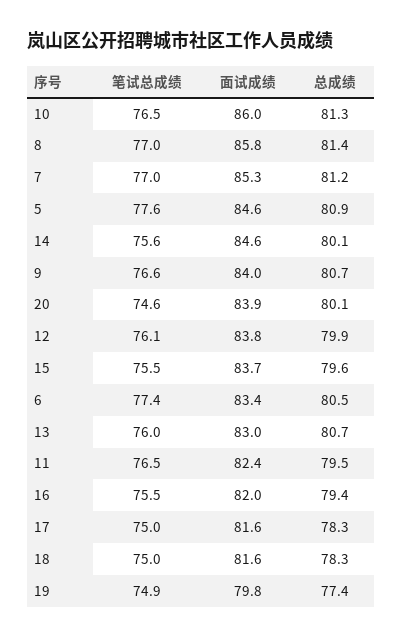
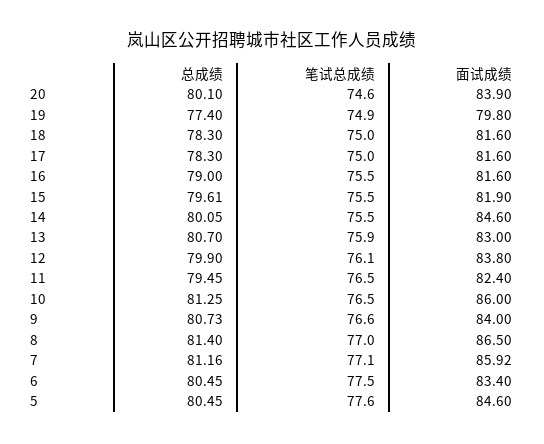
  {
    "笔试总成绩": {
      "10": 76.5,
      "8": 77,
-     "7": 77,
+     "7": 77.1,
      "5": 77.6,
-     "14": 75.6,
+     "14": 75.5,
      "9": 76.6,
      "20": 74.6,
      "12": 76.1,
      "15": 75.5,
-     "6": 77.4,
+     "6": 77.5,
-     "13": 76,
+     "13": 75.9,
      "11": 76.5,
      "16": 75.5,
      "17": 75,
      "18": 75,
      "19": 74.9
    },
    "面试成绩": {
      "10": 86,
-     "8": 85.8,
+     "8": 86.5,
-     "7": 85.3,
+     "7": 85.92,
      "5": 84.6,
      "14": 84.6,
      "9": 84,
      "20": 83.9,
      "12": 83.8,
-     "15": 83.7,
+     "15": 81.9,
      "6": 83.4,
      "13": 83,
      "11": 82.4,
-     "16": 82,
+     "16": 81.6,
      "17": 81.6,
      "18": 81.6,
      "19": 79.8
    },
    "总成绩": {
      "10": 81.25,
      "8": 81.4,
      "7": 81.16,
-     "5": 80.9,
+     "5": 80.45,
      "14": 80.05,
      "9": 80.73,
      "20": 80.1,
      "12": 79.9,
      "15": 79.61,
      "6": 80.45,
      "13": 80.7,
      "11": 79.45,
-     "16": 79.4,
+     "16": 79,
      "17": 78.3,
      "18": 78.3,
      "19": 77.4
    }
  }

